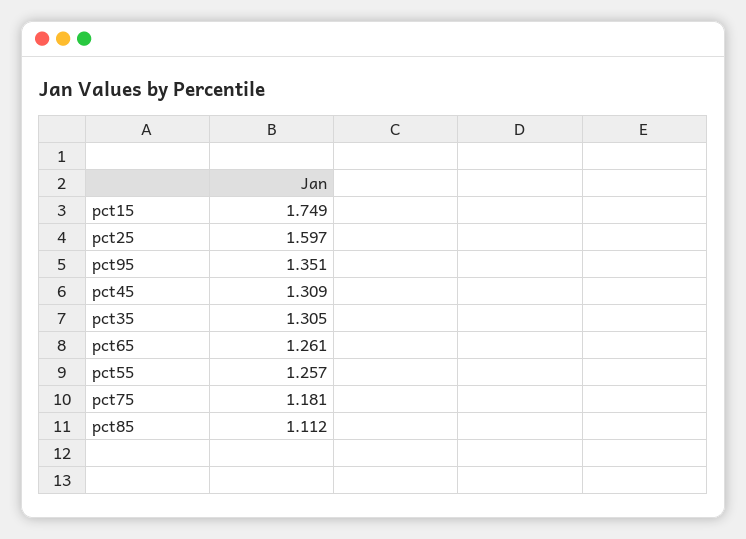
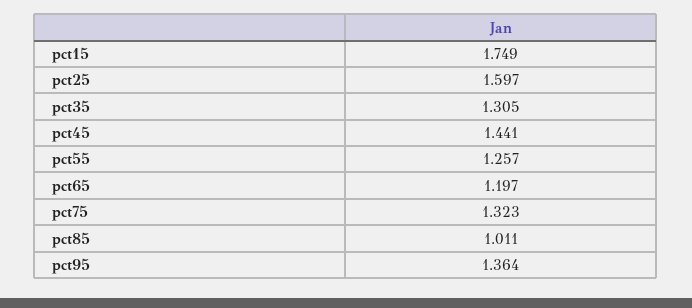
  {
    "pct15": 1.749,
    "pct25": 1.597,
-   "pct95": 1.351,
+   "pct95": 1.364,
-   "pct45": 1.309,
+   "pct45": 1.441,
    "pct35": 1.305,
-   "pct65": 1.261,
+   "pct65": 1.197,
    "pct55": 1.257,
-   "pct75": 1.181,
+   "pct75": 1.323,
-   "pct85": 1.112
+   "pct85": 1.011
  }

